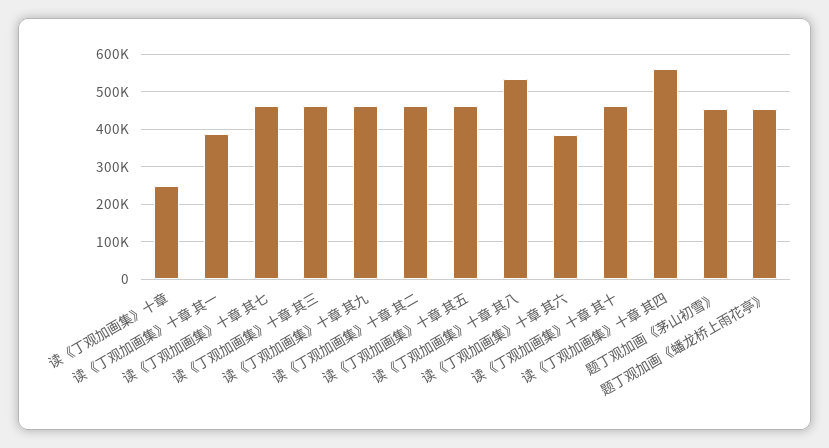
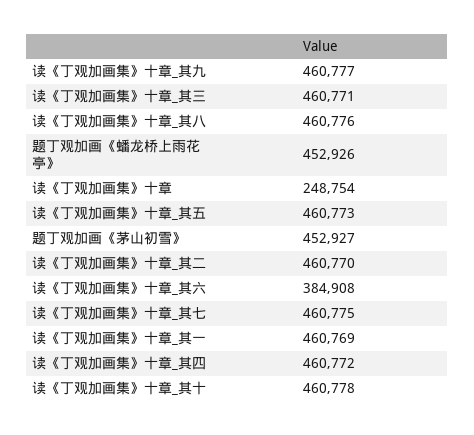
  {
    "读《丁观加画集》十章": 248754,
-   "读《丁观加画集》十章 其一": 380000,
+   "读《丁观加画集》十章 其一": 460769,
    "读《丁观加画集》十章 其七": 460775,
    "读《丁观加画集》十章 其三": 460771,
    "读《丁观加画集》十章 其九": 460777,
    "读《丁观加画集》十章 其二": 460770,
    "读《丁观加画集》十章 其五": 460773,
-   "读《丁观加画集》十章 其八": 540000,
+   "读《丁观加画集》十章 其八": 460776,
    "读《丁观加画集》十章 其六": 384908,
    "读《丁观加画集》十章 其十": 460778,
-   "读《丁观加画集》十章 其四": 560000,
+   "读《丁观加画集》十章 其四": 460772,
    "题丁观加画《茅山初雪》": 452927,
    "题丁观加画《蟠龙桥上雨花亭》": 452926
  }

